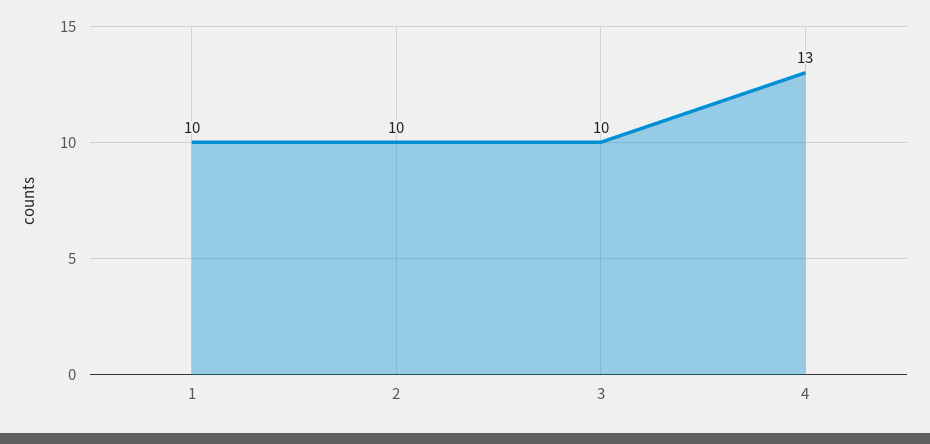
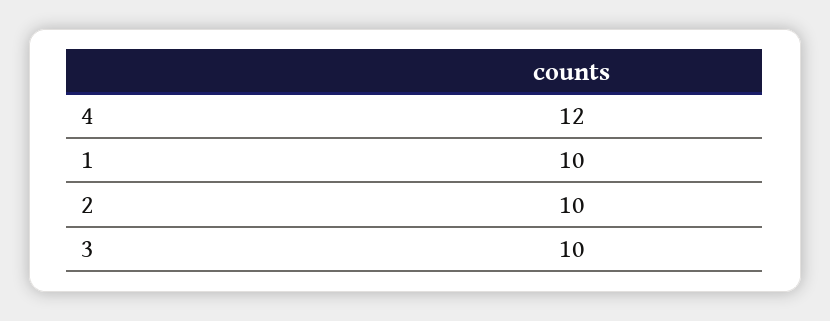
  {
    "1": 10,
    "2": 10,
    "3": 10,
-   "4": 13
+   "4": 12
  }

